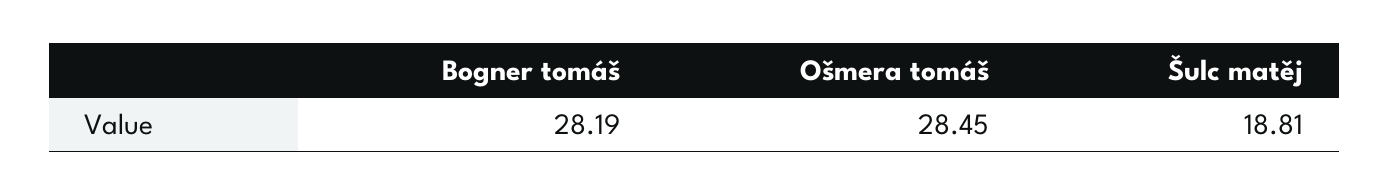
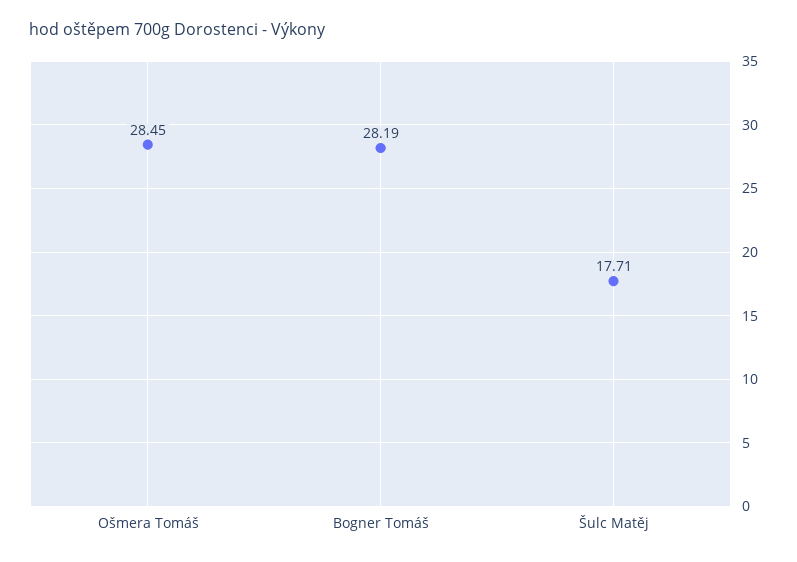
  {
    "Bogner tomáš": 28.19,
    "Ošmera tomáš": 28.45,
-   "Šulc matěj": 18.81
+   "Šulc matěj": 17.71
  }

